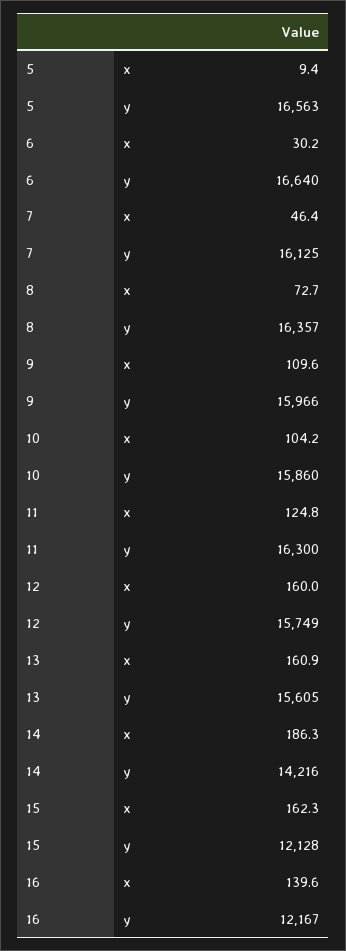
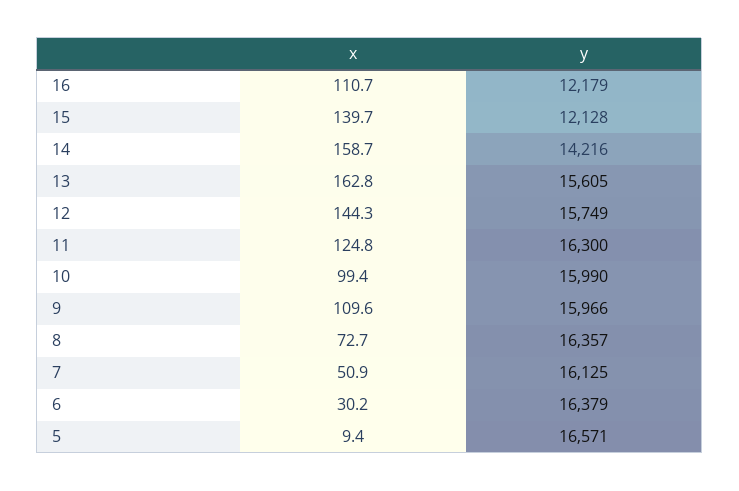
  {
    "5": {
      "x": 9.4,
-     "y": 16563
+     "y": 16571
    },
    "6": {
      "x": 30.2,
-     "y": 16640
+     "y": 16379
    },
    "7": {
-     "x": 46.4,
+     "x": 50.9,
      "y": 16125
    },
    "8": {
      "x": 72.7,
      "y": 16357
    },
    "9": {
      "x": 109.6,
      "y": 15966
    },
    "10": {
-     "x": 104.2,
+     "x": 99.4,
-     "y": 15860
+     "y": 15990
    },
    "11": {
      "x": 124.8,
      "y": 16300
    },
    "12": {
-     "x": 160,
+     "x": 144.3,
      "y": 15749
    },
    "13": {
-     "x": 160.9,
+     "x": 162.8,
      "y": 15605
    },
    "14": {
-     "x": 186.3,
+     "x": 158.7,
      "y": 14216
    },
    "15": {
-     "x": 162.3,
+     "x": 139.7,
      "y": 12128
    },
    "16": {
-     "x": 139.6,
+     "x": 110.7,
-     "y": 12167
+     "y": 12179
    }
  }

